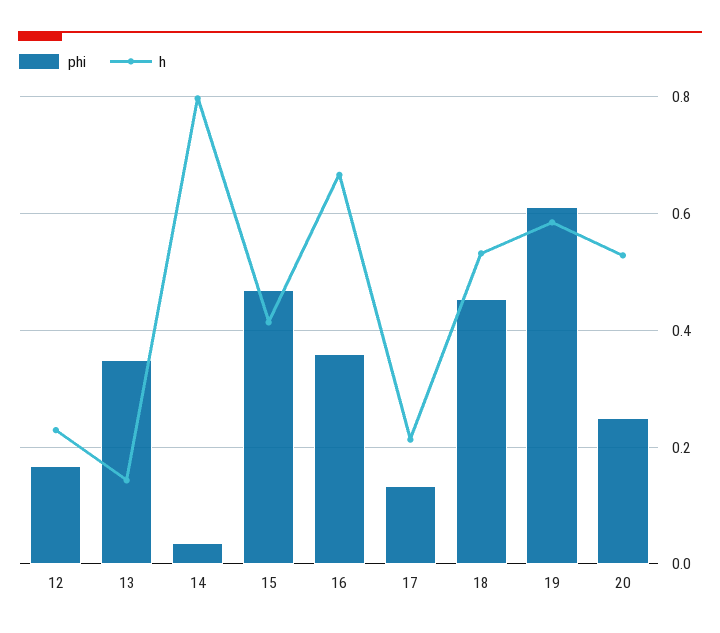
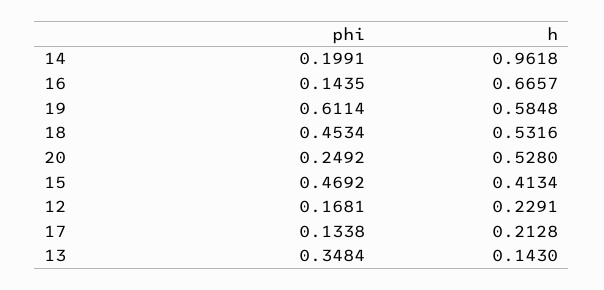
  {
    "phi": {
      "12": 0.1681,
      "13": 0.3484,
-     "14": 0.04,
+     "14": 0.1991,
      "15": 0.4692,
-     "16": 0.36,
+     "16": 0.1435,
      "17": 0.1338,
      "18": 0.4534,
      "19": 0.6114,
      "20": 0.2492
    },
    "h": {
      "12": 0.2291,
      "13": 0.143,
-     "14": 0.8,
+     "14": 0.9618,
      "15": 0.4134,
      "16": 0.6657,
      "17": 0.2128,
      "18": 0.5316,
      "19": 0.5848,
      "20": 0.528
    }
  }

